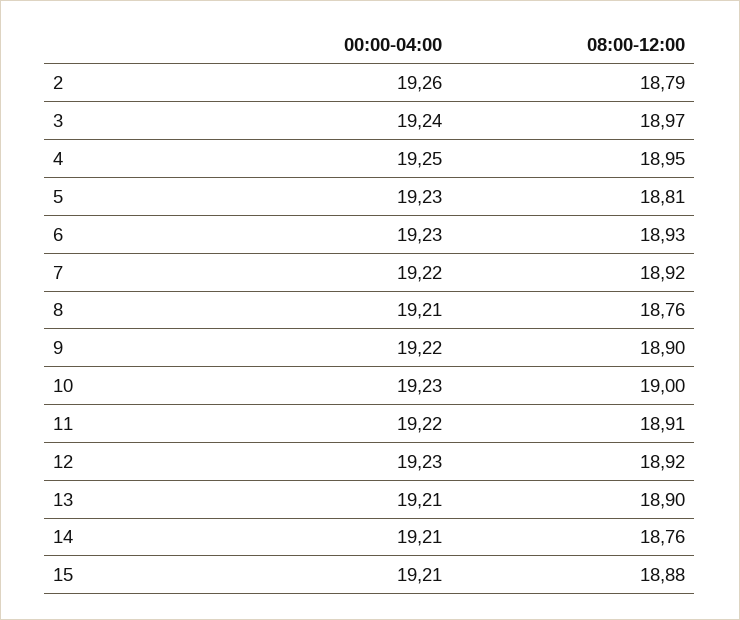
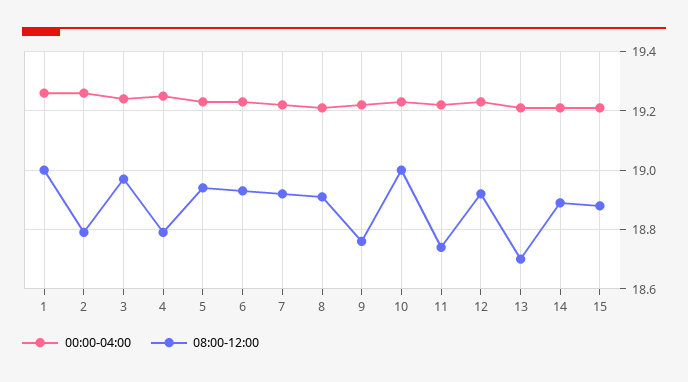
  {
    "00:00-04:00": {
      "2": 19.26,
      "3": 19.24,
      "4": 19.25,
      "5": 19.23,
      "6": 19.23,
      "7": 19.22,
      "8": 19.21,
      "9": 19.22,
      "10": 19.23,
      "11": 19.22,
      "12": 19.23,
      "13": 19.21,
      "14": 19.21,
-     "15": 19.21
+     "15": 19.21,
+     "1": 19.25
    },
    "08:00-12:00": {
      "2": 18.79,
      "3": 18.97,
-     "4": 18.95,
+     "4": 18.8,
-     "5": 18.81,
+     "5": 18.95,
      "6": 18.93,
      "7": 18.92,
-     "8": 18.76,
+     "8": 18.9,
-     "9": 18.9,
+     "9": 18.75,
      "10": 19,
-     "11": 18.91,
+     "11": 18.75,
      "12": 18.92,
-     "13": 18.9,
+     "13": 18.7,
-     "14": 18.76,
+     "14": 18.9,
-     "15": 18.88
+     "15": 18.88,
+     "1": 19
    }
  }

